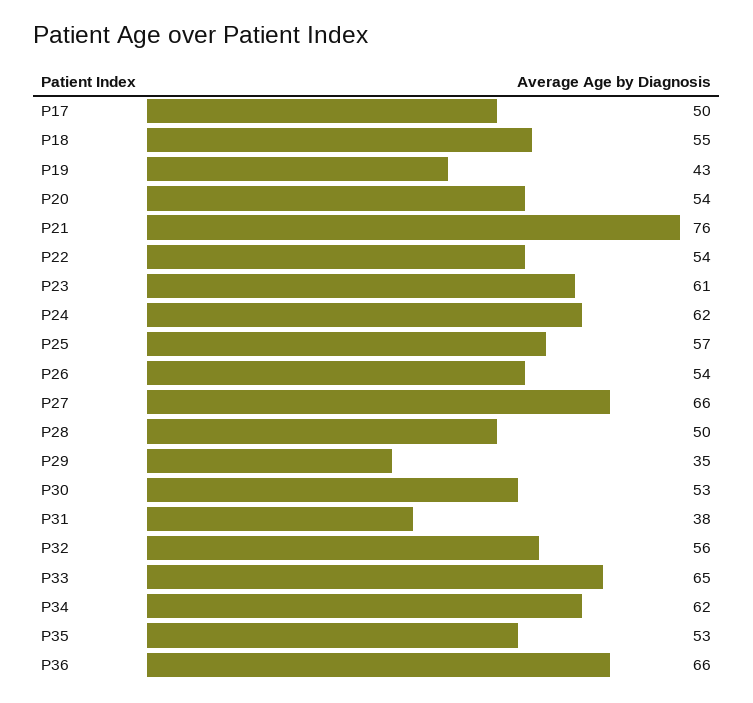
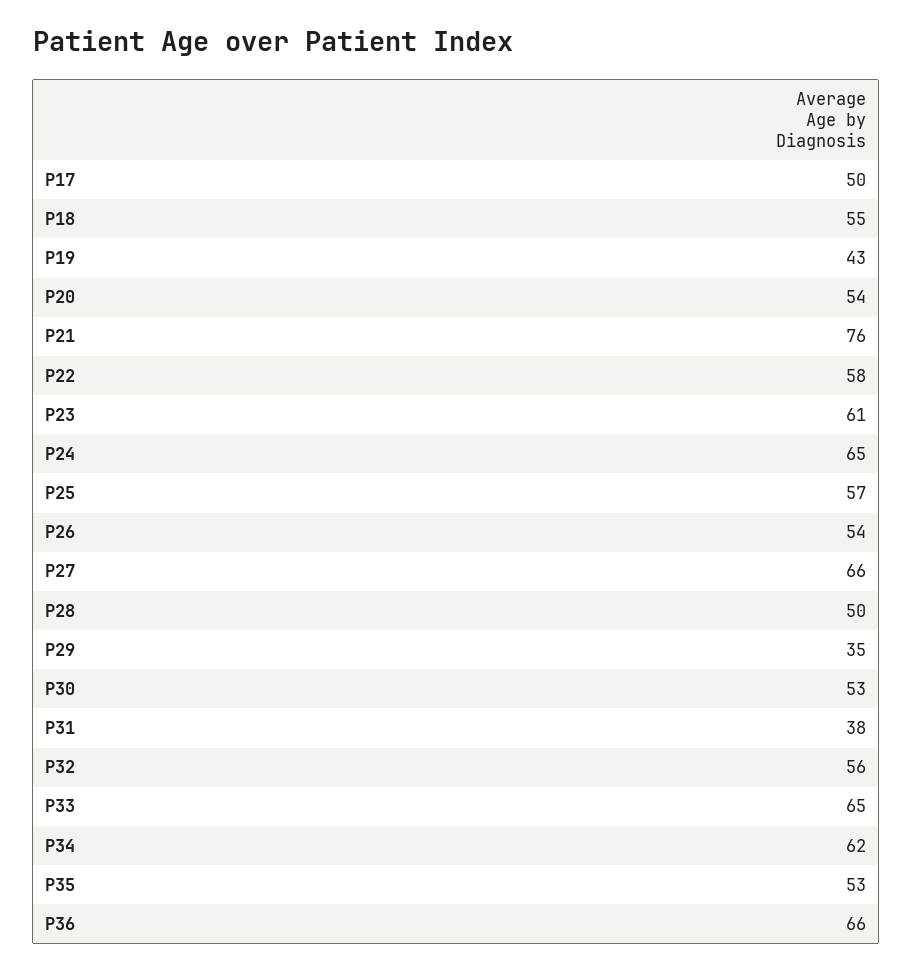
  {
    "P17": 50,
    "P18": 55,
    "P19": 43,
    "P20": 54,
    "P21": 76,
-   "P22": 54,
+   "P22": 58,
    "P23": 61,
-   "P24": 62,
+   "P24": 65,
    "P25": 57,
    "P26": 54,
    "P27": 66,
    "P28": 50,
    "P29": 35,
    "P30": 53,
    "P31": 38,
    "P32": 56,
    "P33": 65,
    "P34": 62,
    "P35": 53,
    "P36": 66
  }

